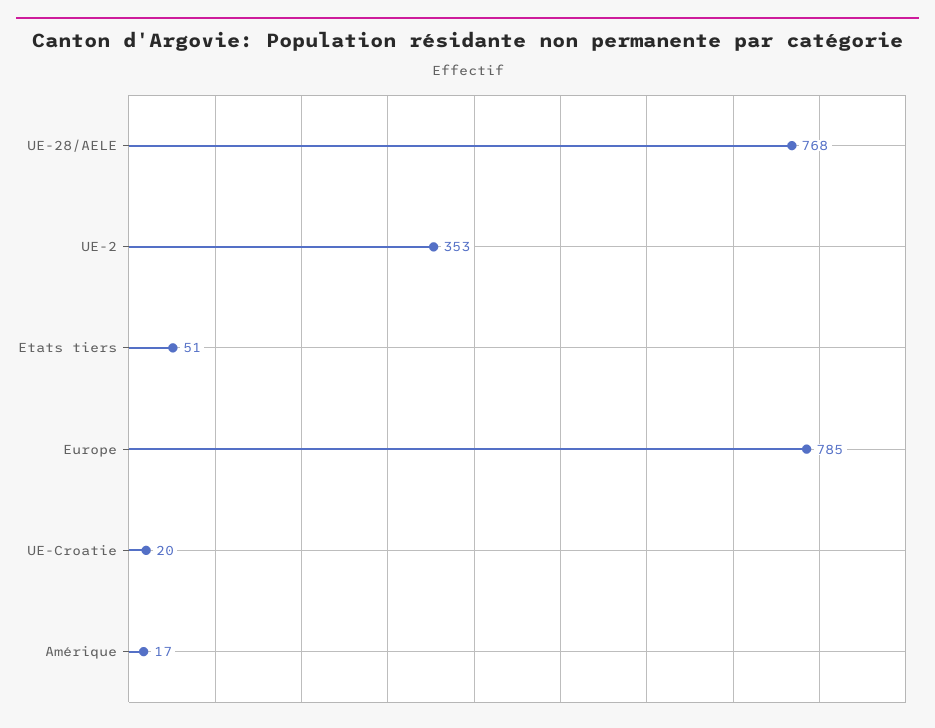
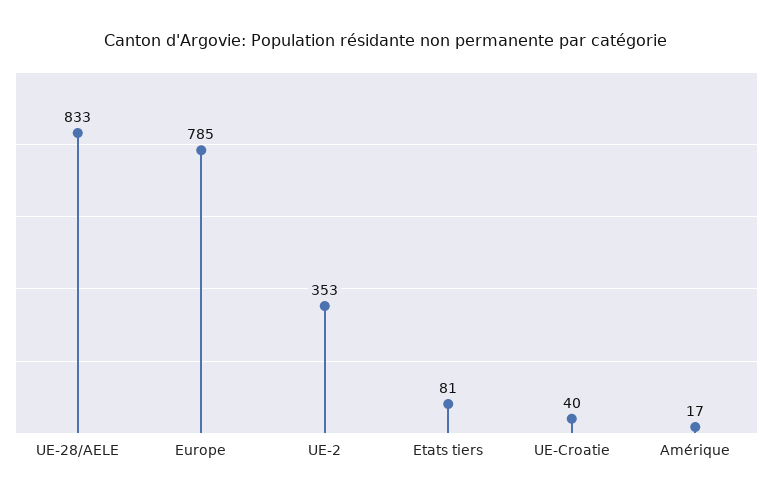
  {
-   "UE-28/AELE": 768,
+   "UE-28/AELE": 833,
    "UE-2": 353,
-   "Etats tiers": 51,
+   "Etats tiers": 81,
    "Europe": 785,
-   "UE-Croatie": 20,
+   "UE-Croatie": 40,
    "Amérique": 17
  }

